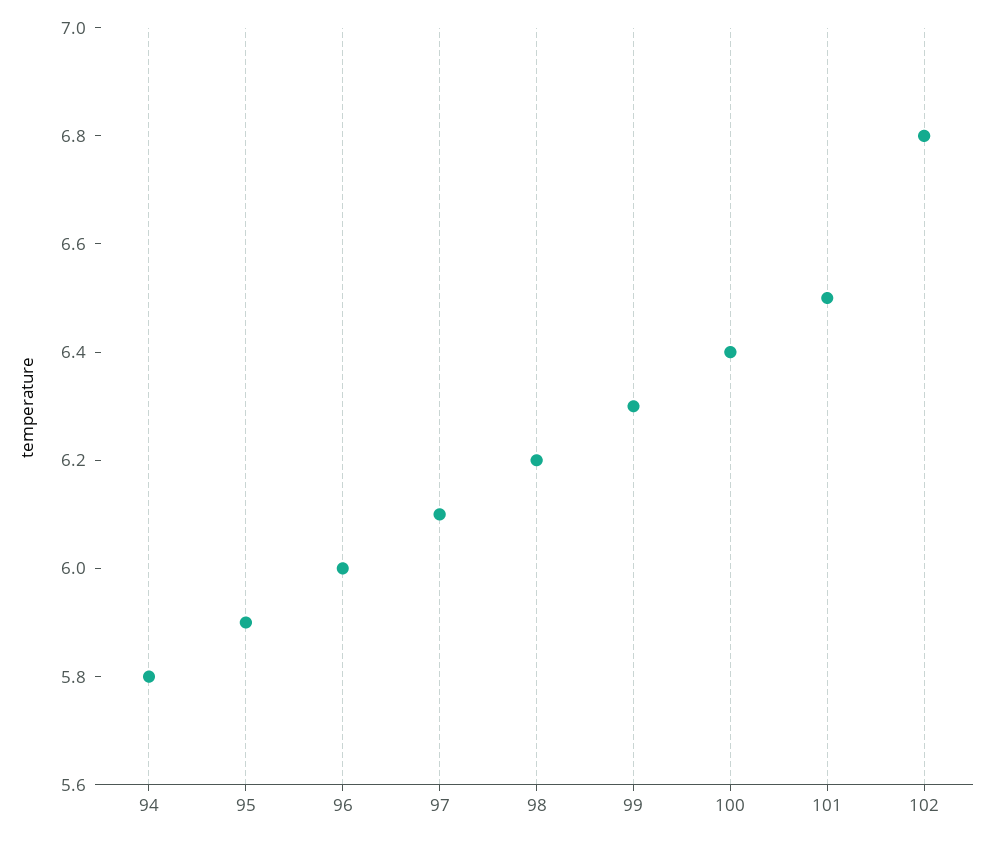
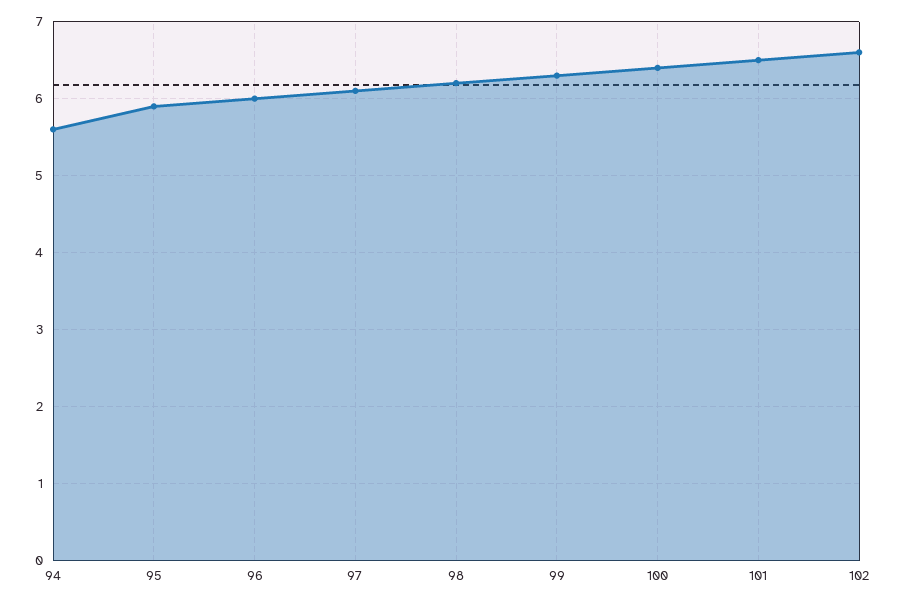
  {
-   "94": 5.8,
+   "94": 5.6,
    "95": 5.9,
    "96": 6,
    "97": 6.1,
    "98": 6.2,
    "99": 6.3,
    "100": 6.4,
    "101": 6.5,
-   "102": 6.8
+   "102": 6.6
  }

